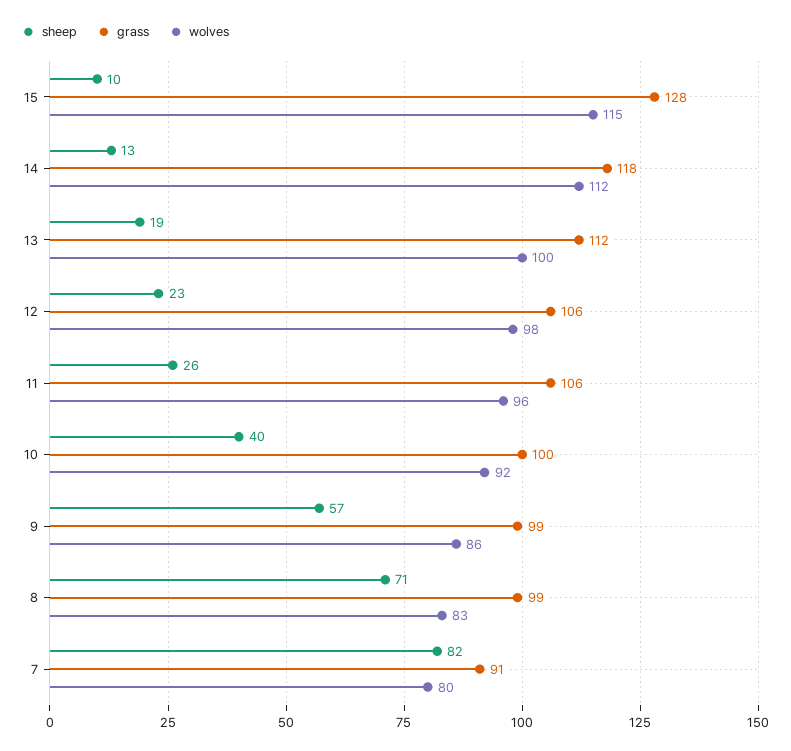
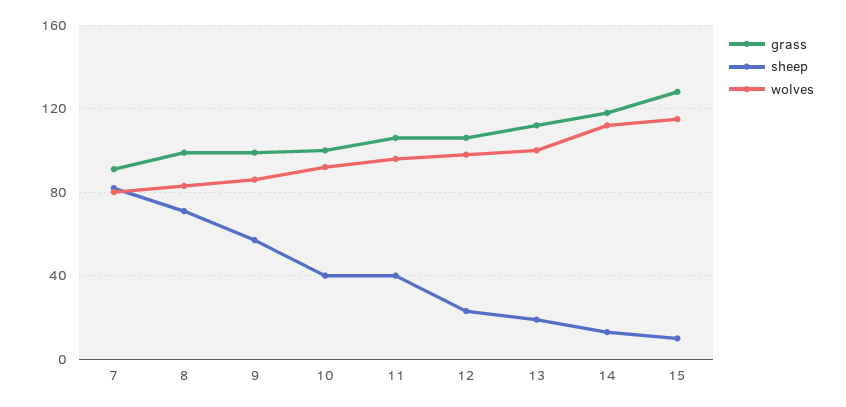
  {
    "sheep": {
      "15": 10,
      "14": 13,
      "13": 19,
      "12": 23,
-     "11": 26,
+     "11": 40,
      "10": 40,
      "9": 57,
      "8": 71,
      "7": 82
    },
    "grass": {
      "15": 128,
      "14": 118,
      "13": 112,
      "12": 106,
      "11": 106,
      "10": 100,
      "9": 99,
      "8": 99,
      "7": 91
    },
    "wolves": {
      "15": 115,
      "14": 112,
      "13": 100,
      "12": 98,
      "11": 96,
      "10": 92,
      "9": 86,
      "8": 83,
      "7": 80
    }
  }

